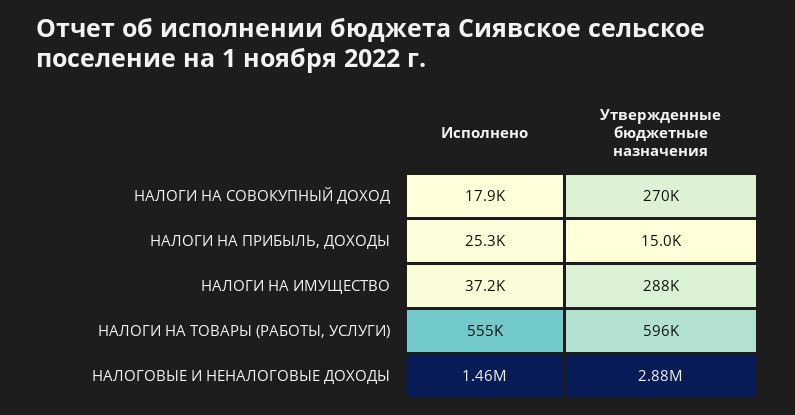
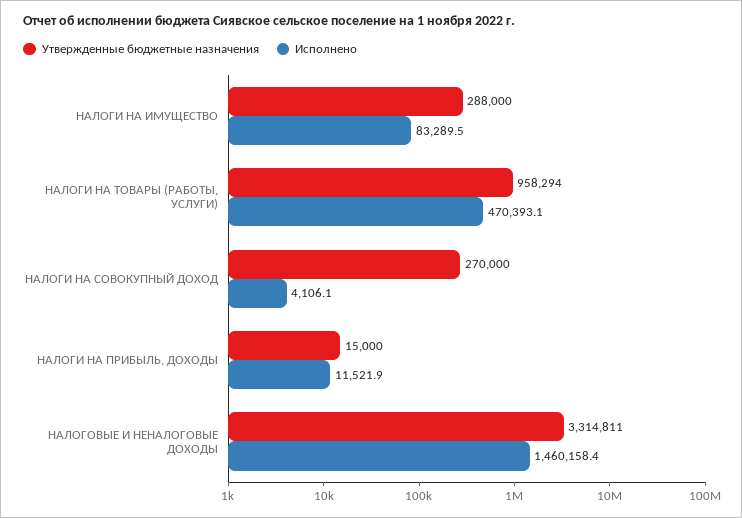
  {
    "Исполнено": {
-     "НАЛОГИ НА СОВОКУПНЫЙ ДОХОД": 17900,
+     "НАЛОГИ НА СОВОКУПНЫЙ ДОХОД": 4106.1,
-     "НАЛОГИ НА ПРИБЫЛЬ, ДОХОДЫ": 25300,
+     "НАЛОГИ НА ПРИБЫЛЬ, ДОХОДЫ": 11521.9,
-     "НАЛОГИ НА ИМУЩЕСТВО": 37200,
+     "НАЛОГИ НА ИМУЩЕСТВО": 83289.5,
-     "НАЛОГИ НА ТОВАРЫ (РАБОТЫ, УСЛУГИ)": 555000,
+     "НАЛОГИ НА ТОВАРЫ (РАБОТЫ, УСЛУГИ)": 470393.1,
      "НАЛОГОВЫЕ И НЕНАЛОГОВЫЕ ДОХОДЫ": 1460158.4
    },
    "Утвержденные бюджетные назначения": {
      "НАЛОГИ НА СОВОКУПНЫЙ ДОХОД": 270000,
      "НАЛОГИ НА ПРИБЫЛЬ, ДОХОДЫ": 15000,
      "НАЛОГИ НА ИМУЩЕСТВО": 288000,
-     "НАЛОГИ НА ТОВАРЫ (РАБОТЫ, УСЛУГИ)": 596000,
+     "НАЛОГИ НА ТОВАРЫ (РАБОТЫ, УСЛУГИ)": 958294,
-     "НАЛОГОВЫЕ И НЕНАЛОГОВЫЕ ДОХОДЫ": 2880000
+     "НАЛОГОВЫЕ И НЕНАЛОГОВЫЕ ДОХОДЫ": 3314811
    }
  }

